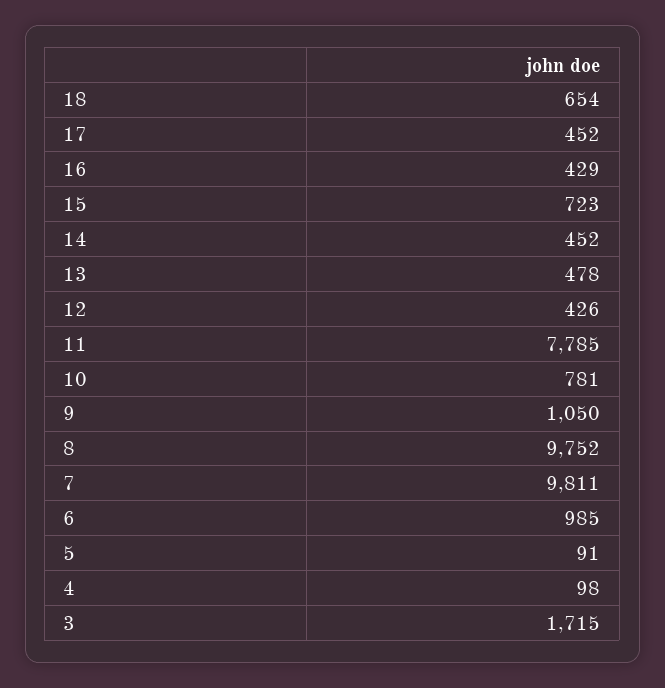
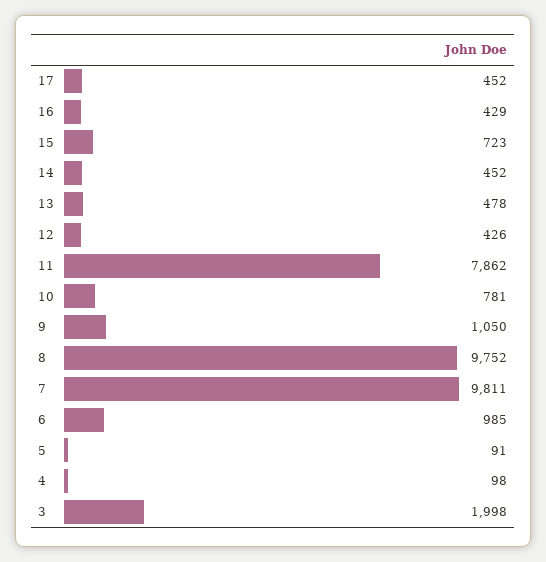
  {
-   "18": 654,
    "17": 452,
    "16": 429,
    "15": 723,
    "14": 452,
    "13": 478,
    "12": 426,
-   "11": 7785,
+   "11": 7862,
    "10": 781,
    "9": 1050,
    "8": 9752,
    "7": 9811,
    "6": 985,
    "5": 91,
    "4": 98,
-   "3": 1715
+   "3": 1998
  }

